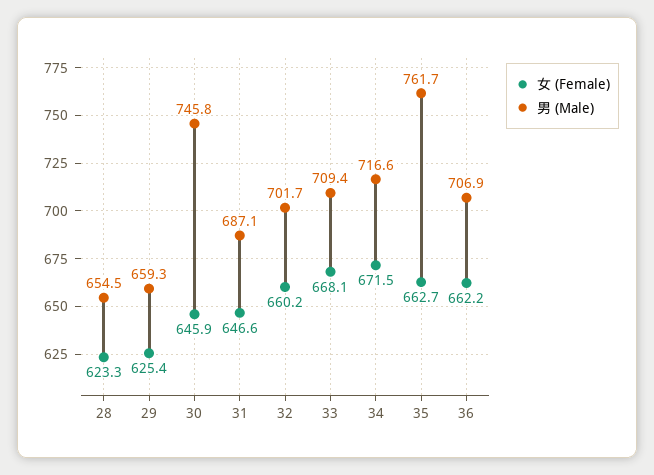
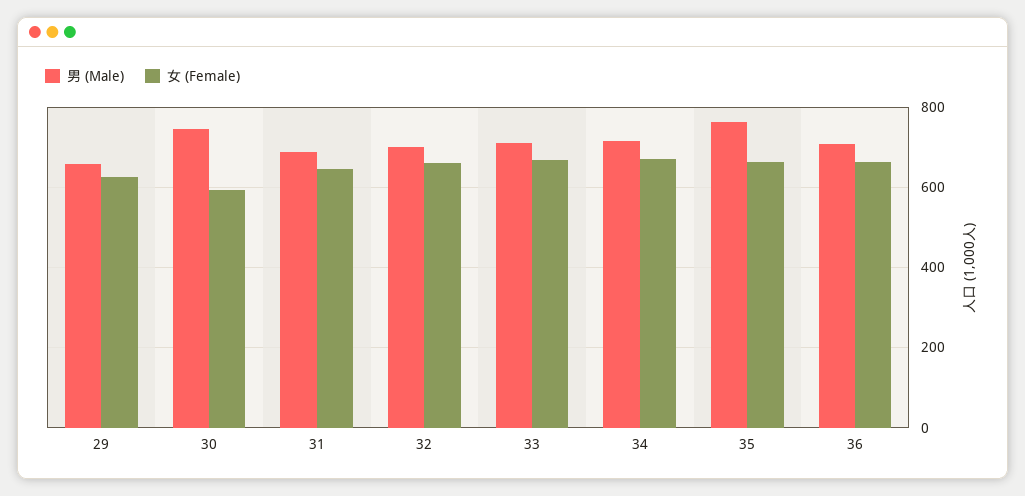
  {
    "女 (Female)": {
-     "28": 623.3,
      "29": 625.4,
-     "30": 645.9,
+     "30": 600,
      "31": 646.6,
      "32": 660.2,
      "33": 668.1,
      "34": 671.5,
      "35": 662.7,
      "36": 662.2
    },
    "男 (Male)": {
-     "28": 654.5,
      "29": 659.3,
      "30": 745.8,
      "31": 687.1,
      "32": 701.7,
      "33": 709.4,
      "34": 716.6,
      "35": 761.7,
      "36": 706.9
    }
  }

